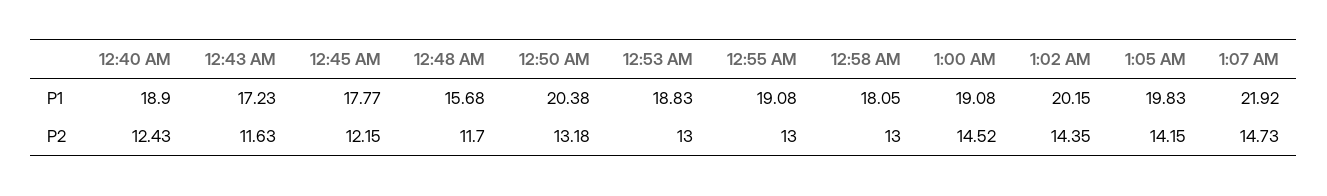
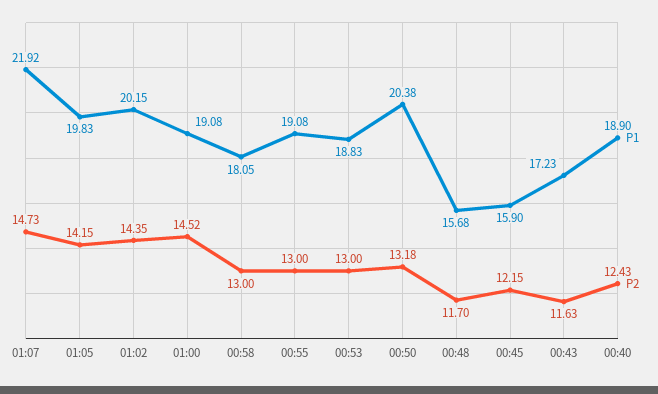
  {
    "P1": {
      "12:40 AM": 18.9,
      "12:43 AM": 17.23,
-     "12:45 AM": 17.77,
+     "12:45 AM": 15.9,
      "12:48 AM": 15.68,
      "12:50 AM": 20.38,
      "12:53 AM": 18.83,
      "12:55 AM": 19.08,
      "12:58 AM": 18.05,
      "1:00 AM": 19.08,
      "1:02 AM": 20.15,
      "1:05 AM": 19.83,
      "1:07 AM": 21.92
    },
    "P2": {
      "12:40 AM": 12.43,
      "12:43 AM": 11.63,
      "12:45 AM": 12.15,
      "12:48 AM": 11.7,
      "12:50 AM": 13.18,
      "12:53 AM": 13,
      "12:55 AM": 13,
      "12:58 AM": 13,
      "1:00 AM": 14.52,
      "1:02 AM": 14.35,
      "1:05 AM": 14.15,
      "1:07 AM": 14.73
    }
  }

